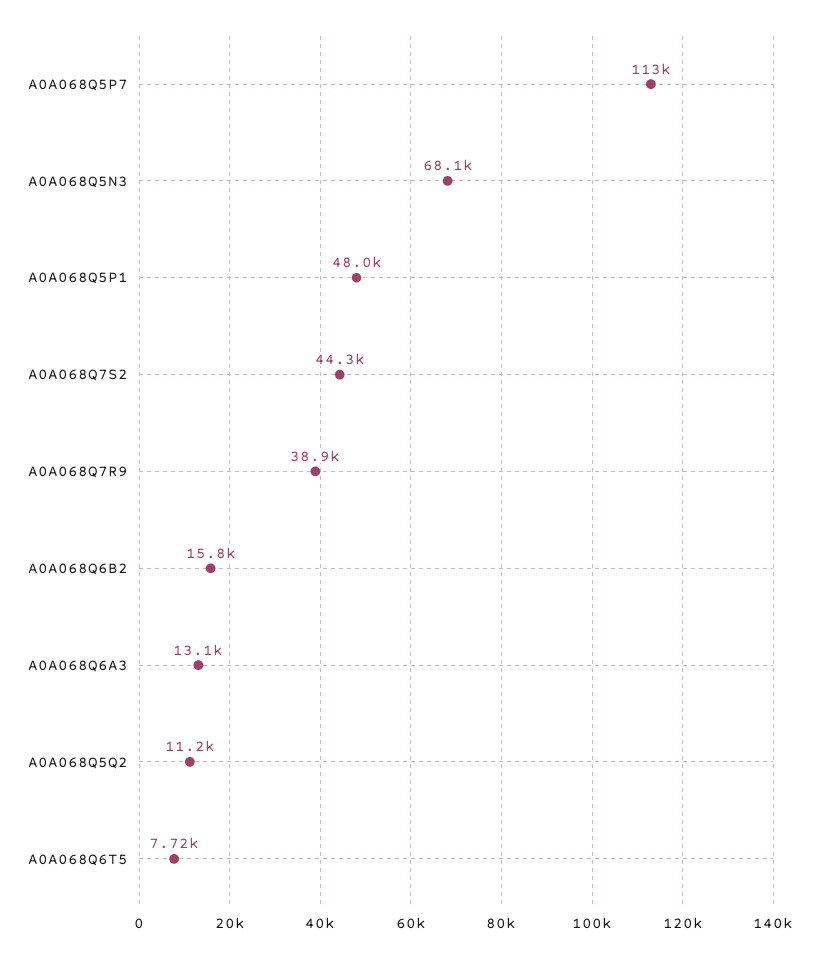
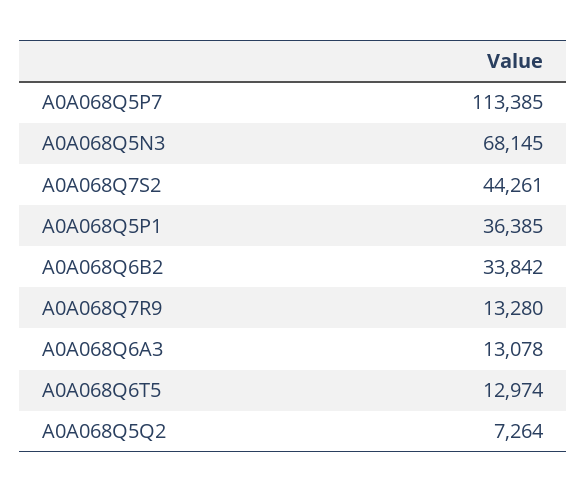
  {
    "A0A068Q5P7": 113385,
    "A0A068Q5N3": 68145,
-   "A0A068Q5P1": 48000,
+   "A0A068Q5P1": 36385,
    "A0A068Q7S2": 44261,
-   "A0A068Q7R9": 38900,
+   "A0A068Q7R9": 13280,
-   "A0A068Q6B2": 15800,
+   "A0A068Q6B2": 33842,
    "A0A068Q6A3": 13078,
-   "A0A068Q5Q2": 11200,
+   "A0A068Q5Q2": 7264,
-   "A0A068Q6T5": 7720
+   "A0A068Q6T5": 12974
  }

